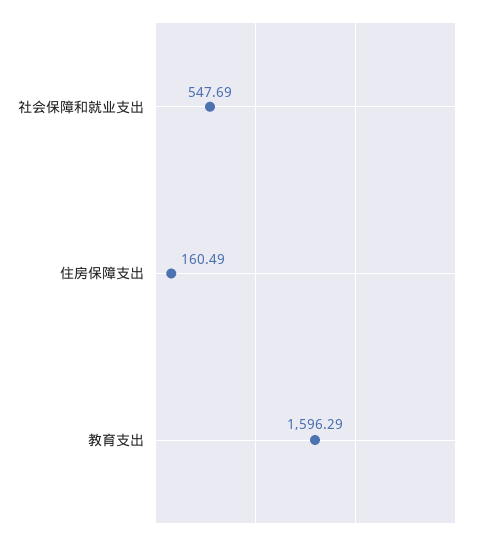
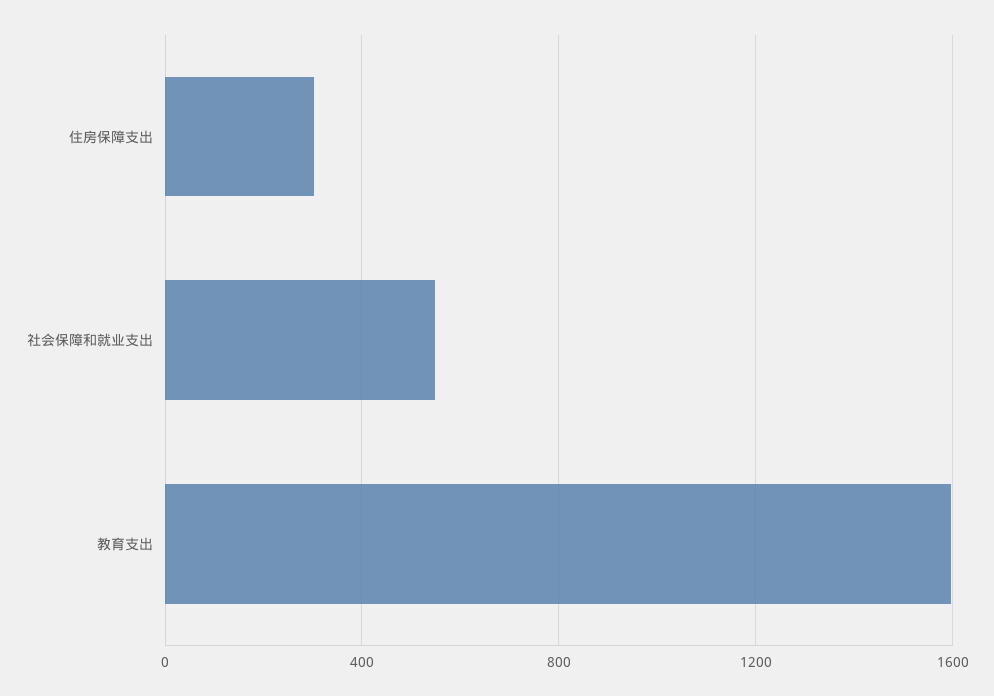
  {
    "社会保障和就业支出": 547.69,
-   "住房保障支出": 160.49,
+   "住房保障支出": 300,
    "教育支出": 1596.29
  }

